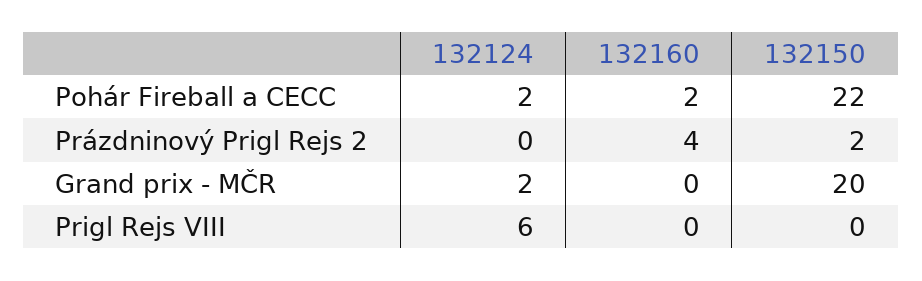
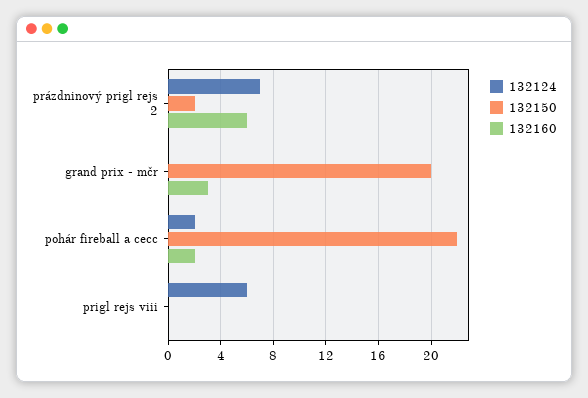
  {
    "132124": {
      "Pohár Fireball a CECC": 2,
-     "Prázdninový Prigl Rejs 2": 0,
+     "Prázdninový Prigl Rejs 2": 7,
-     "Grand prix - MČR": 2,
+     "Grand prix - MČR": 0,
      "Prigl Rejs VIII": 6
    },
    "132160": {
      "Pohár Fireball a CECC": 2,
-     "Prázdninový Prigl Rejs 2": 4,
+     "Prázdninový Prigl Rejs 2": 6,
-     "Grand prix - MČR": 0,
+     "Grand prix - MČR": 3,
      "Prigl Rejs VIII": 0
    },
    "132150": {
      "Pohár Fireball a CECC": 22,
      "Prázdninový Prigl Rejs 2": 2,
      "Grand prix - MČR": 20,
      "Prigl Rejs VIII": 0
    }
  }

